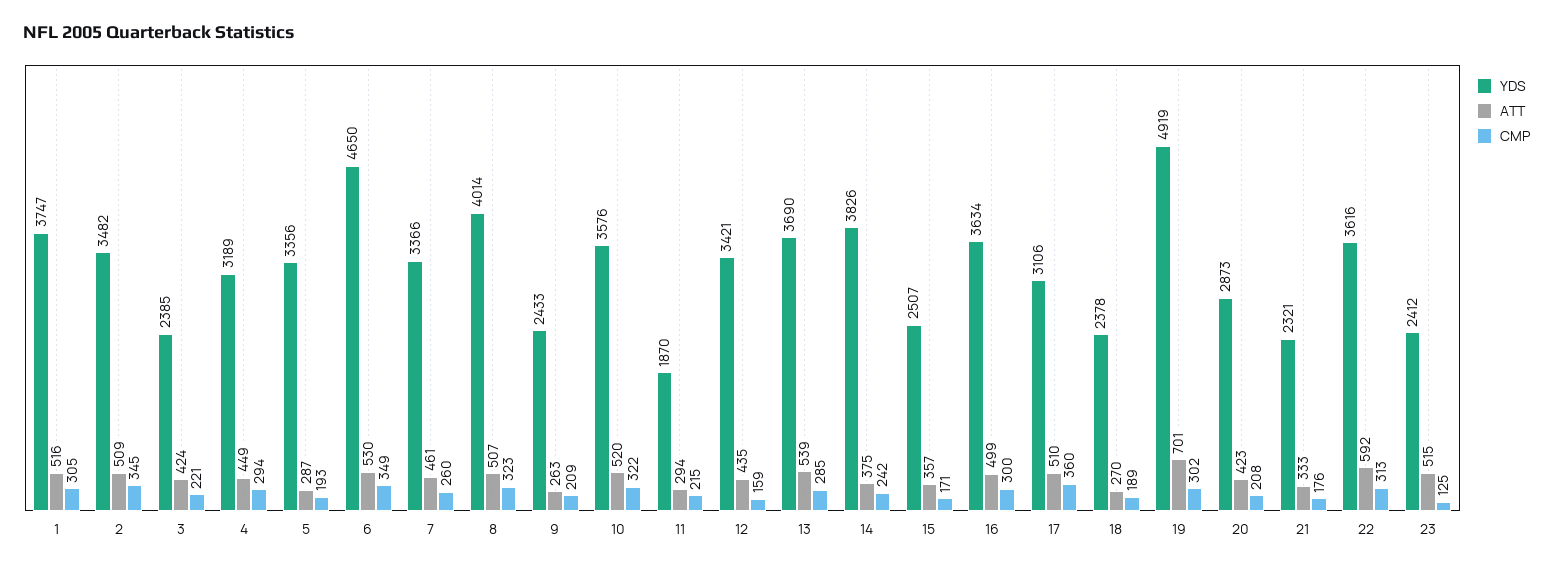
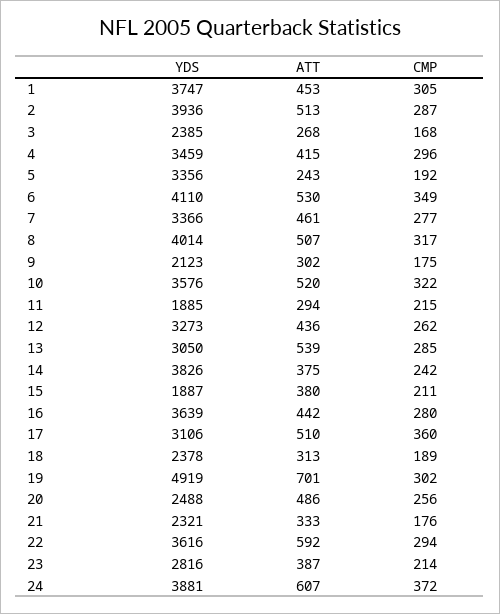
  {
    "YDS": {
      "1": 3747,
-     "2": 3482,
+     "2": 3936,
      "3": 2385,
-     "4": 3189,
+     "4": 3459,
      "5": 3356,
-     "6": 4650,
+     "6": 4110,
      "7": 3366,
      "8": 4014,
-     "9": 2433,
+     "9": 2123,
      "10": 3576,
-     "11": 1870,
+     "11": 1885,
-     "12": 3421,
+     "12": 3273,
-     "13": 3690,
+     "13": 3050,
      "14": 3826,
-     "15": 2507,
+     "15": 1887,
-     "16": 3634,
+     "16": 3639,
      "17": 3106,
      "18": 2378,
      "19": 4919,
-     "20": 2873,
+     "20": 2488,
      "21": 2321,
      "22": 3616,
-     "23": 2412
+     "23": 2816,
+     "24": 3881
    },
    "ATT": {
-     "1": 516,
+     "1": 453,
-     "2": 509,
+     "2": 513,
-     "3": 424,
+     "3": 268,
-     "4": 449,
+     "4": 415,
-     "5": 287,
+     "5": 243,
      "6": 530,
      "7": 461,
      "8": 507,
-     "9": 263,
+     "9": 302,
      "10": 520,
      "11": 294,
-     "12": 435,
+     "12": 436,
      "13": 539,
      "14": 375,
-     "15": 357,
+     "15": 380,
-     "16": 499,
+     "16": 442,
      "17": 510,
-     "18": 270,
+     "18": 313,
      "19": 701,
-     "20": 423,
+     "20": 486,
      "21": 333,
      "22": 592,
-     "23": 515
+     "23": 387,
+     "24": 607
    },
    "CMP": {
      "1": 305,
-     "2": 345,
+     "2": 287,
-     "3": 221,
+     "3": 168,
-     "4": 294,
+     "4": 296,
-     "5": 193,
+     "5": 192,
      "6": 349,
-     "7": 260,
+     "7": 277,
-     "8": 323,
+     "8": 317,
-     "9": 209,
+     "9": 175,
      "10": 322,
      "11": 215,
-     "12": 159,
+     "12": 262,
      "13": 285,
      "14": 242,
-     "15": 171,
+     "15": 211,
-     "16": 300,
+     "16": 280,
      "17": 360,
      "18": 189,
      "19": 302,
-     "20": 208,
+     "20": 256,
      "21": 176,
-     "22": 313,
+     "22": 294,
-     "23": 125
+     "23": 214,
+     "24": 372
    }
  }

